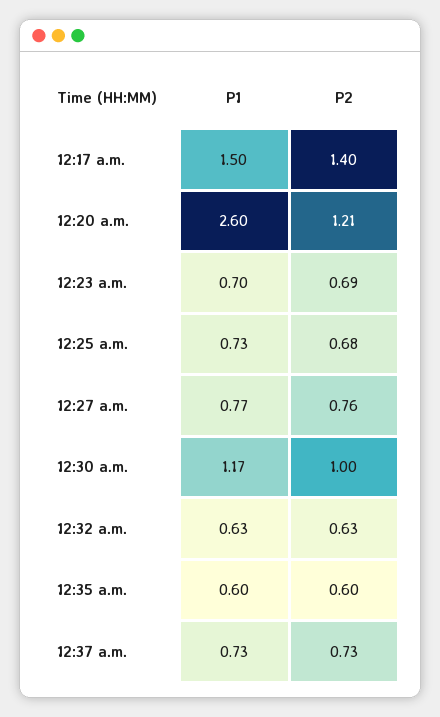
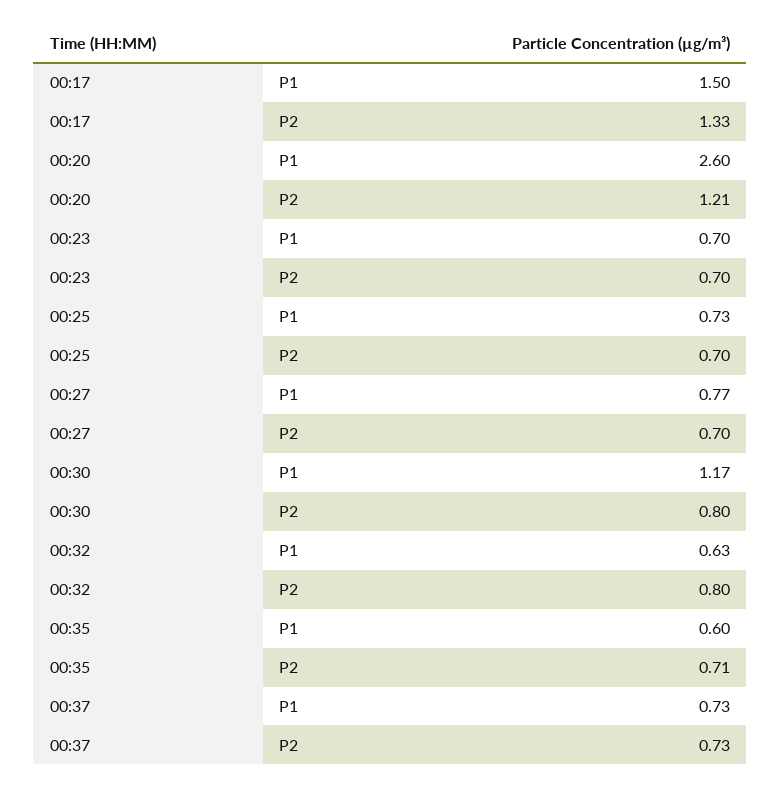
  {
    "P1": {
      "12:17 a.m.": 1.5,
      "12:20 a.m.": 2.6,
      "12:23 a.m.": 0.7,
      "12:25 a.m.": 0.73,
      "12:27 a.m.": 0.77,
      "12:30 a.m.": 1.17,
      "12:32 a.m.": 0.63,
      "12:35 a.m.": 0.6,
      "12:37 a.m.": 0.73
    },
    "P2": {
-     "12:17 a.m.": 1.4,
+     "12:17 a.m.": 1.33,
      "12:20 a.m.": 1.21,
-     "12:23 a.m.": 0.69,
+     "12:23 a.m.": 0.7,
-     "12:25 a.m.": 0.68,
+     "12:25 a.m.": 0.7,
-     "12:27 a.m.": 0.76,
+     "12:27 a.m.": 0.7,
-     "12:30 a.m.": 1,
+     "12:30 a.m.": 0.8,
-     "12:32 a.m.": 0.63,
+     "12:32 a.m.": 0.8,
-     "12:35 a.m.": 0.6,
+     "12:35 a.m.": 0.71,
      "12:37 a.m.": 0.73
    }
  }

